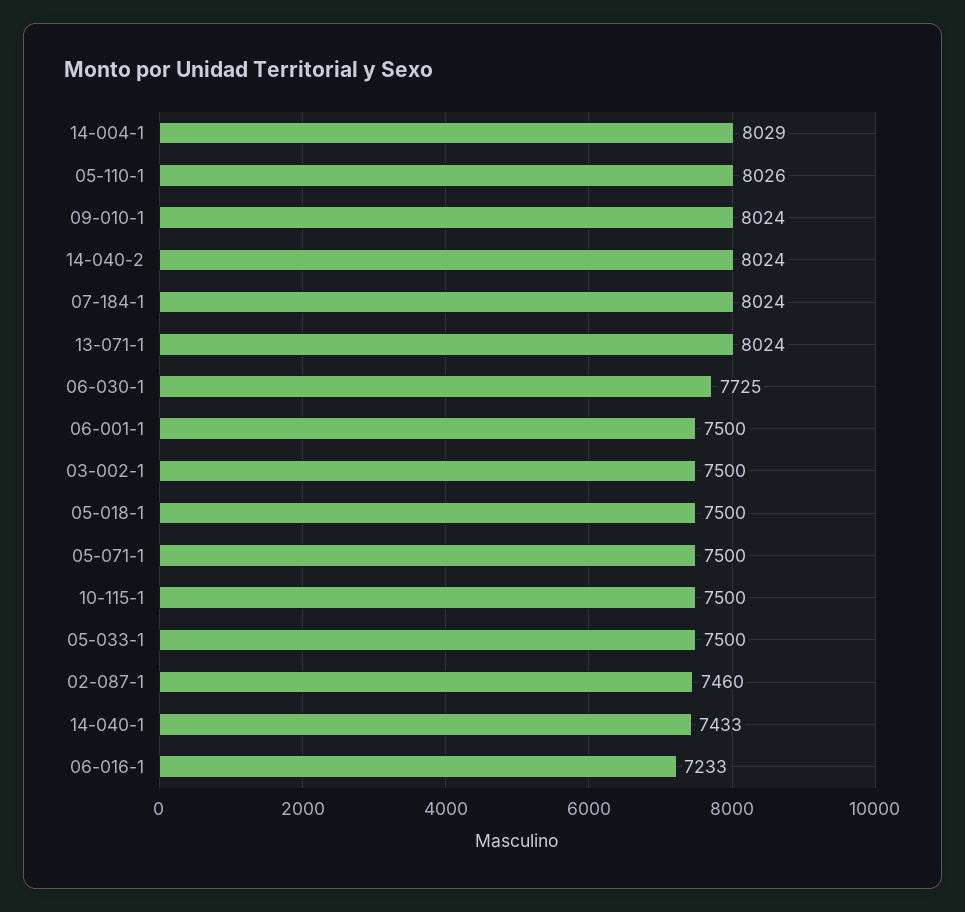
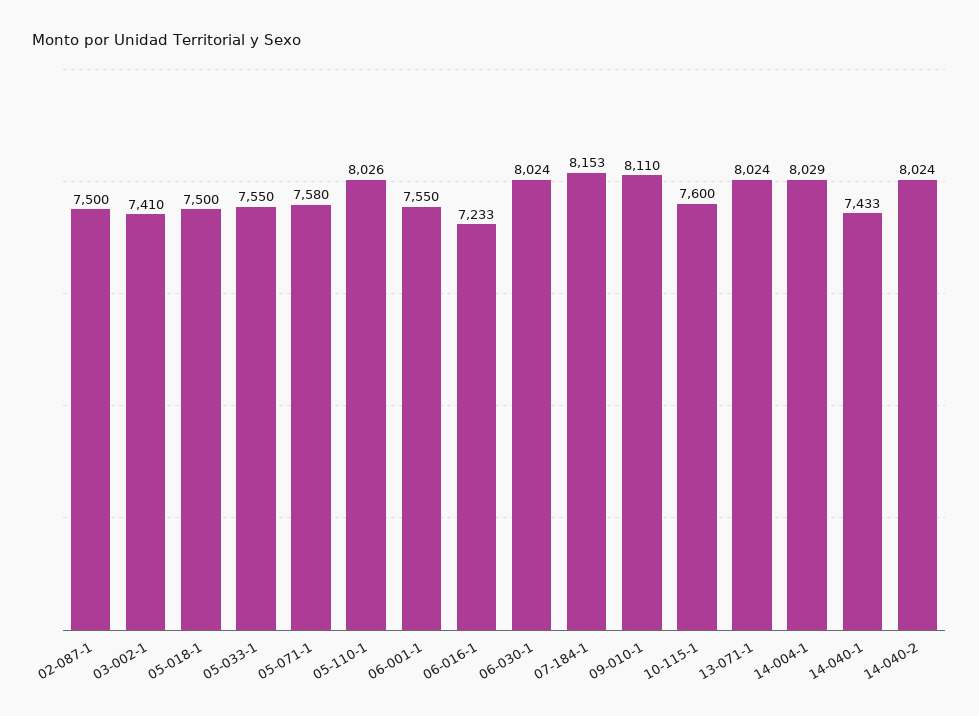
  {
    "14-004-1": 8029,
    "05-110-1": 8026,
-   "09-010-1": 8024,
+   "09-010-1": 8110,
    "14-040-2": 8024,
-   "07-184-1": 8024,
+   "07-184-1": 8153,
    "13-071-1": 8024,
-   "06-030-1": 7725,
+   "06-030-1": 8024,
-   "06-001-1": 7500,
+   "06-001-1": 7550,
-   "03-002-1": 7500,
+   "03-002-1": 7410,
    "05-018-1": 7500,
-   "05-071-1": 7500,
+   "05-071-1": 7580,
-   "10-115-1": 7500,
+   "10-115-1": 7600,
-   "05-033-1": 7500,
+   "05-033-1": 7550,
-   "02-087-1": 7460,
+   "02-087-1": 7500,
    "14-040-1": 7433,
    "06-016-1": 7233
  }

